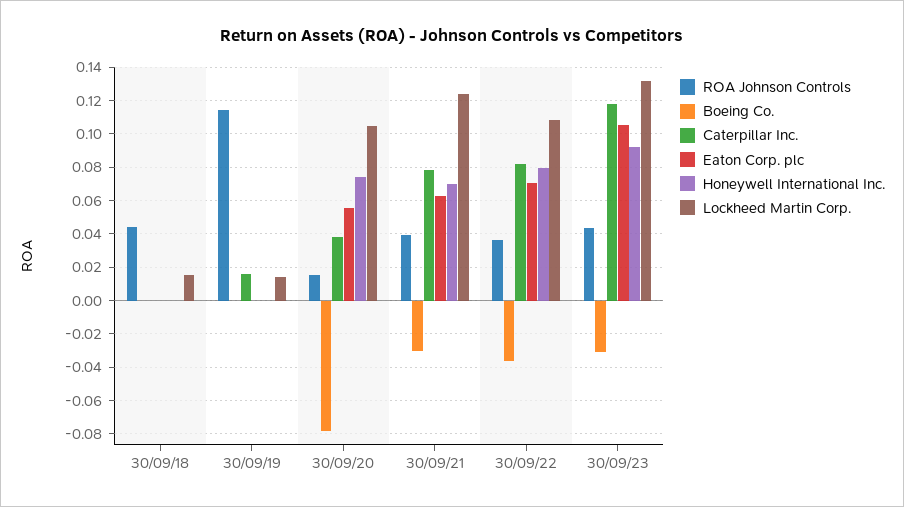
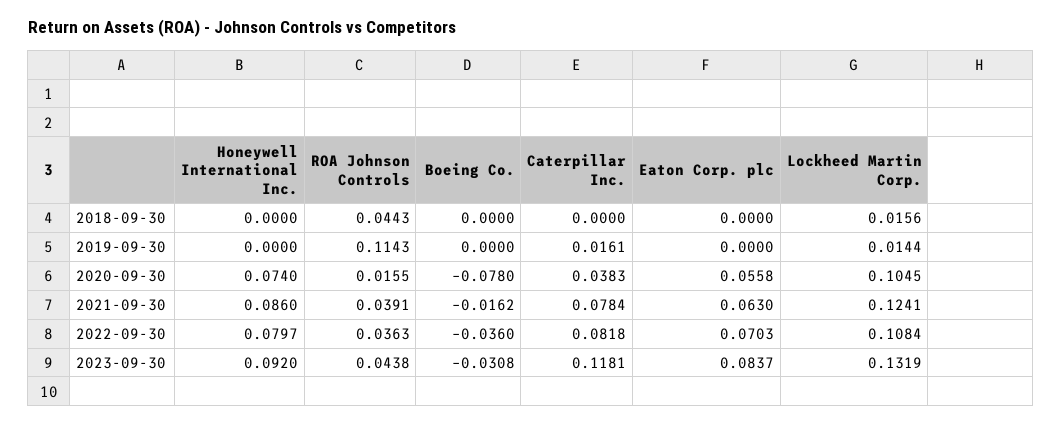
  {
    "ROA Johnson Controls": {
      "30/09/18": 0.0443,
      "30/09/19": 0.1143,
      "30/09/20": 0.0155,
      "30/09/21": 0.0391,
      "30/09/22": 0.0363,
      "30/09/23": 0.0438
    },
    "Boeing Co.": {
      "30/09/18": 0,
      "30/09/19": 0,
      "30/09/20": -0.078,
-     "30/09/21": -0.03,
+     "30/09/21": -0.0162,
      "30/09/22": -0.036,
      "30/09/23": -0.0308
    },
    "Caterpillar Inc.": {
      "30/09/18": 0,
      "30/09/19": 0.0161,
      "30/09/20": 0.0383,
      "30/09/21": 0.0784,
      "30/09/22": 0.0818,
      "30/09/23": 0.1181
    },
    "Eaton Corp. plc": {
      "30/09/18": 0,
      "30/09/19": 0,
      "30/09/20": 0.0558,
      "30/09/21": 0.063,
      "30/09/22": 0.0703,
-     "30/09/23": 0.105
+     "30/09/23": 0.0837
    },
    "Honeywell International Inc.": {
      "30/09/18": 0,
      "30/09/19": 0,
      "30/09/20": 0.074,
-     "30/09/21": 0.07,
+     "30/09/21": 0.086,
      "30/09/22": 0.0797,
      "30/09/23": 0.092
    },
    "Lockheed Martin Corp.": {
      "30/09/18": 0.0156,
      "30/09/19": 0.0144,
      "30/09/20": 0.1045,
      "30/09/21": 0.1241,
      "30/09/22": 0.1084,
      "30/09/23": 0.1319
    }
  }

